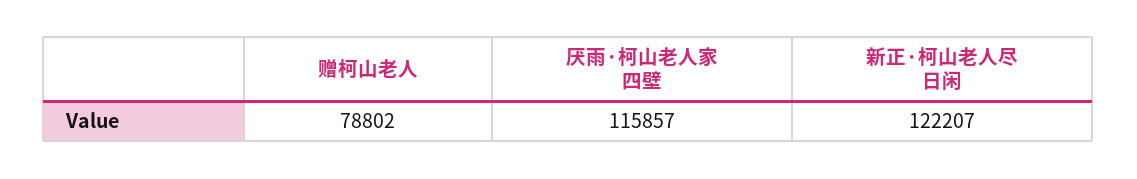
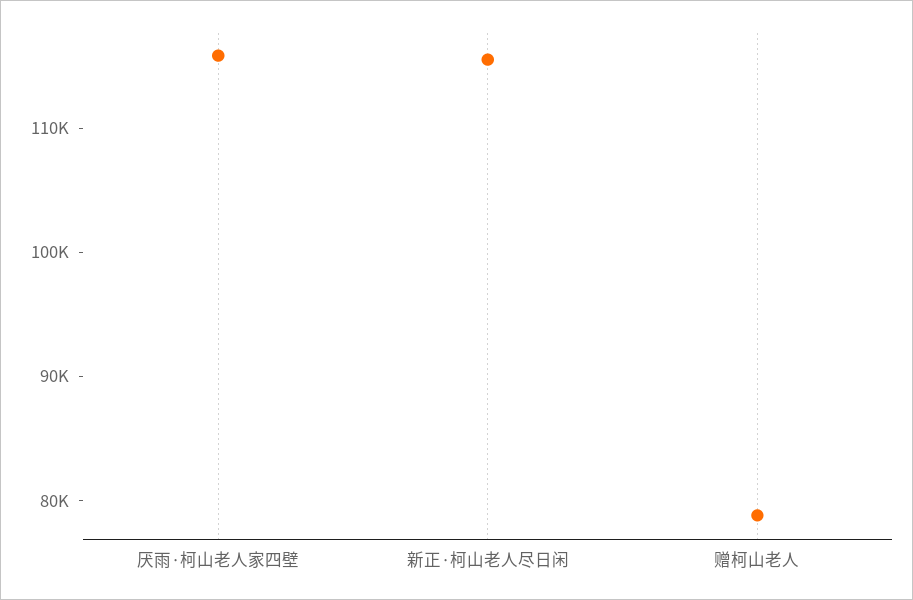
  {
    "赠柯山老人": 78802,
    "厌雨·柯山老人家四壁": 115857,
-   "新正·柯山老人尽日闲": 122207
+   "新正·柯山老人尽日闲": 116000
  }

